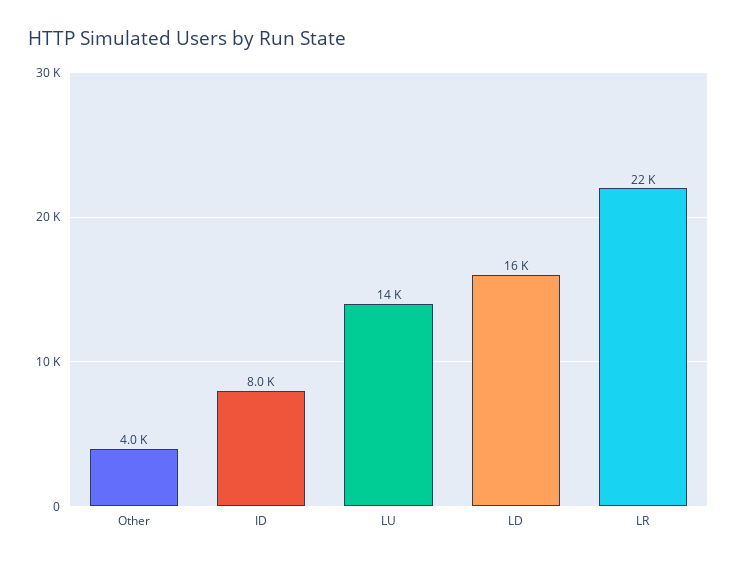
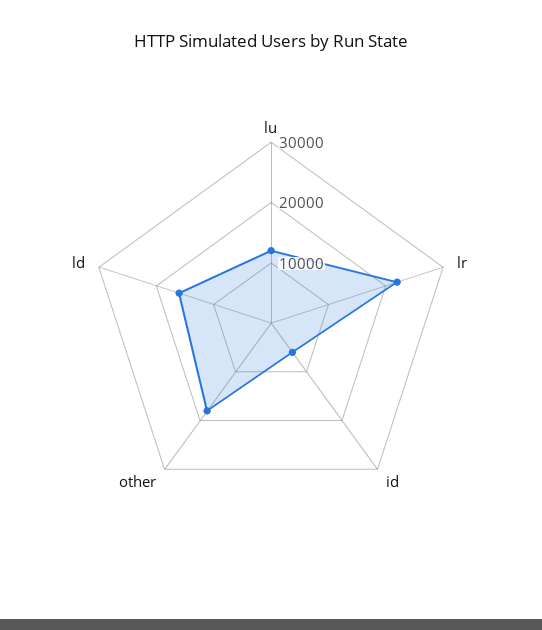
  {
-   "Other": 4000,
+   "Other": 18000,
-   "ID": 8000,
+   "ID": 6000,
-   "LU": 14000,
+   "LU": 12000,
    "LD": 16000,
    "LR": 22000
  }

